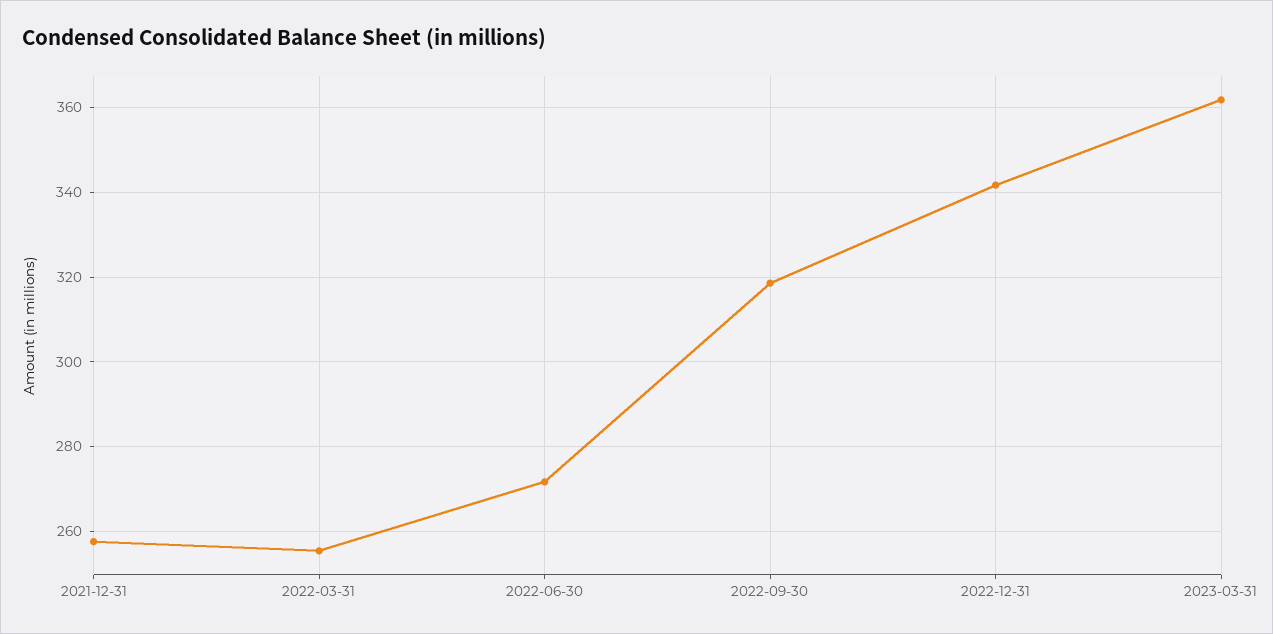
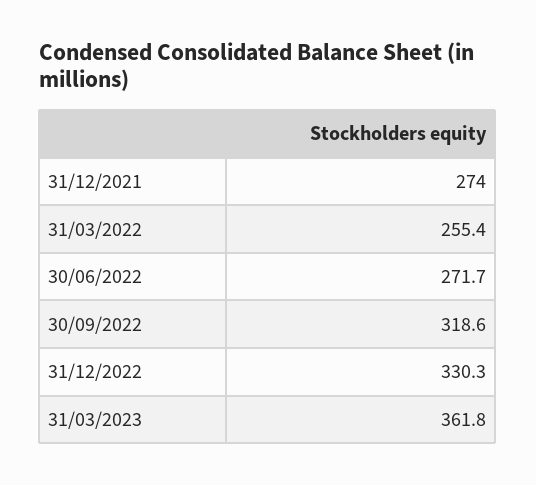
  {
-   "2021-12-31": 258,
+   "2021-12-31": 274,
    "2022-03-31": 255.4,
    "2022-06-30": 271.7,
    "2022-09-30": 318.6,
-   "2022-12-31": 342,
+   "2022-12-31": 330.3,
    "2023-03-31": 361.8
  }

